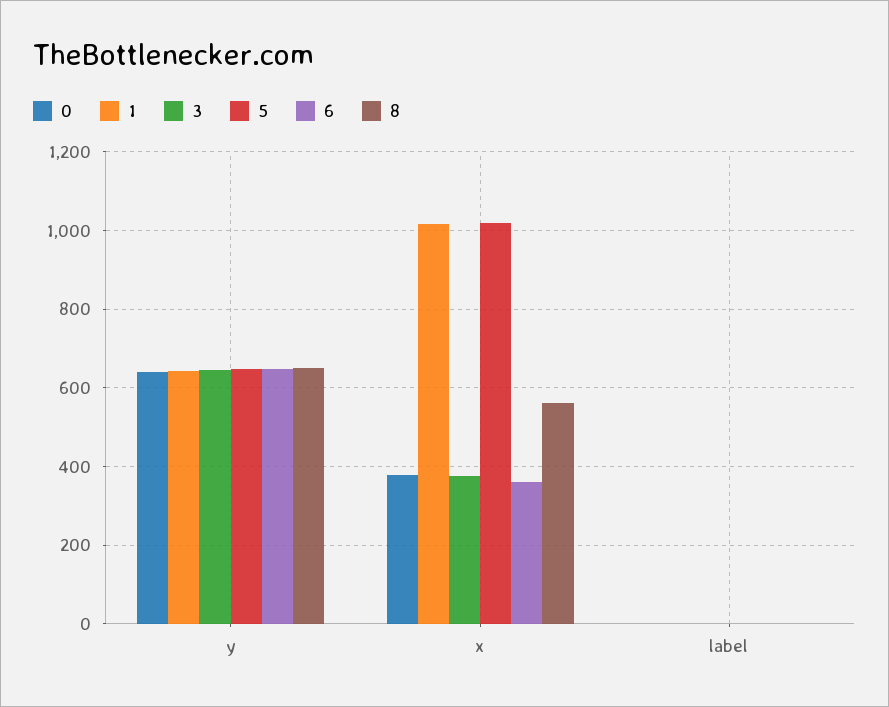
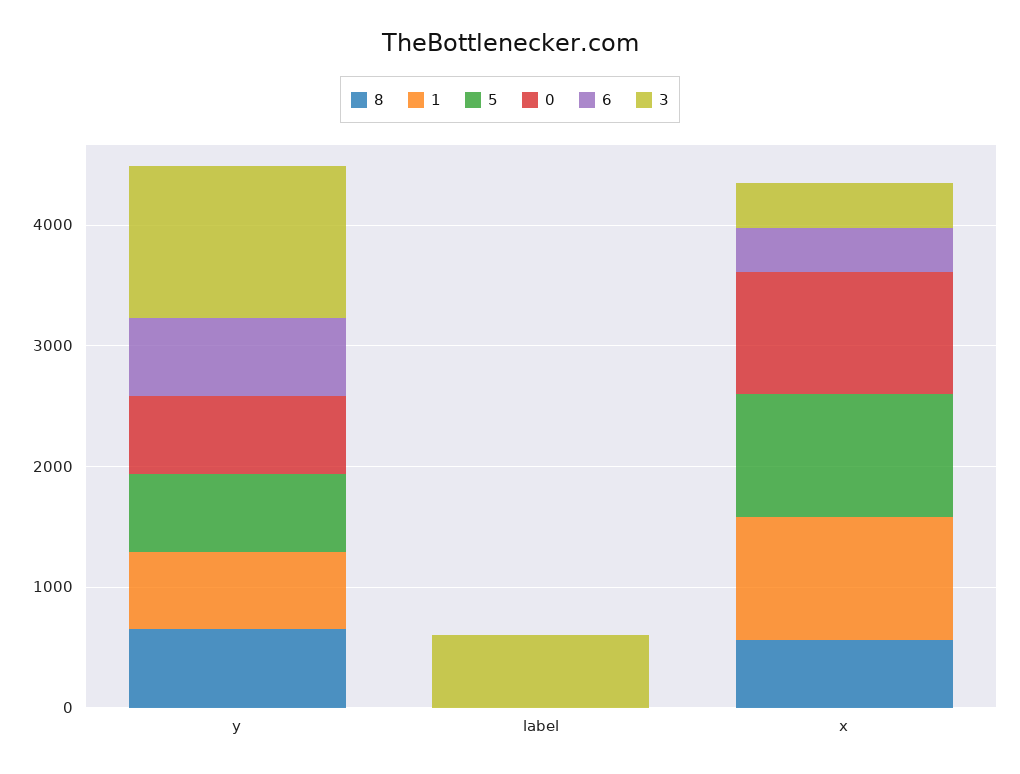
  {
    "0": {
      "y": 640,
-     "x": 380,
+     "x": 1000,
      "label": 0
    },
    "1": {
      "y": 640,
      "x": 1020,
      "label": 0
    },
    "3": {
-     "y": 640,
+     "y": 1200,
      "x": 380,
-     "label": 0
+     "label": 600
    },
    "5": {
      "y": 640,
      "x": 1020,
      "label": 0
    },
    "6": {
      "y": 640,
      "x": 360,
      "label": 0
    },
    "8": {
      "y": 640,
      "x": 560,
      "label": 0
    }
  }

